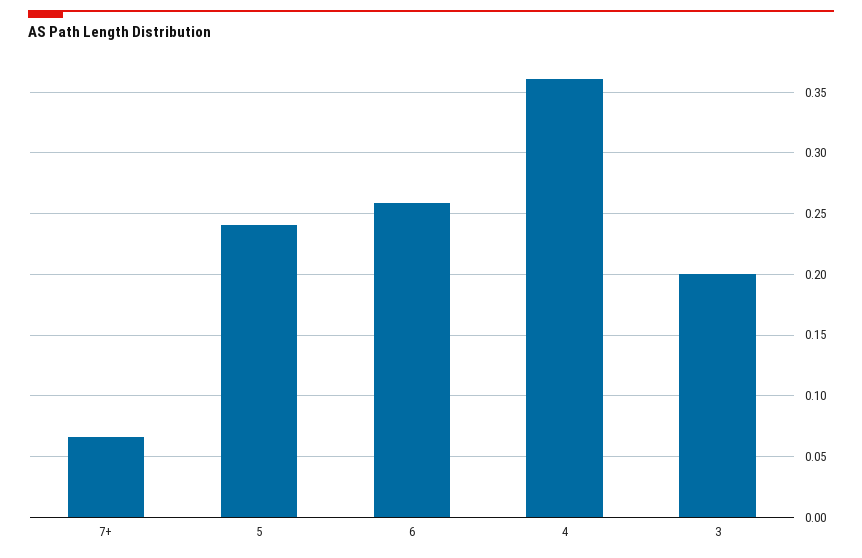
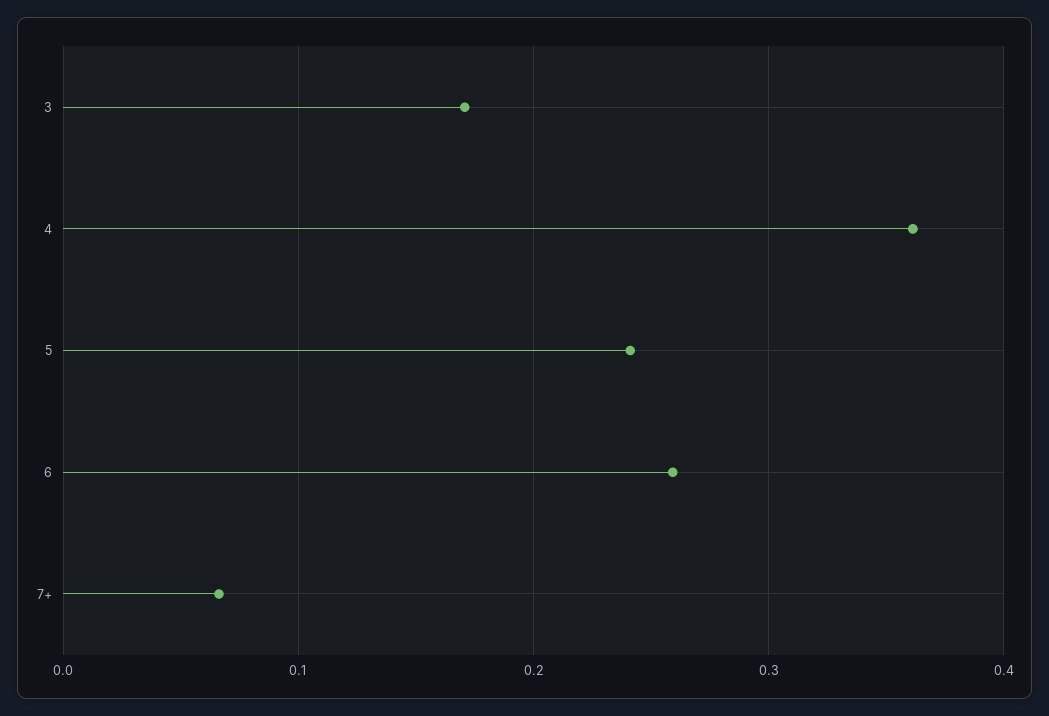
  {
    "7+": 0.065,
    "5": 0.24,
    "6": 0.26,
    "4": 0.36,
-   "3": 0.2
+   "3": 0.17
  }

